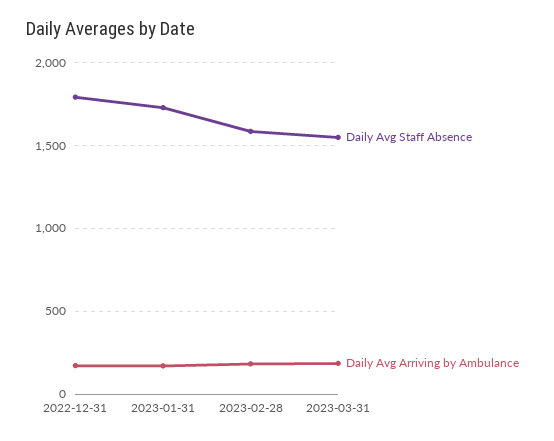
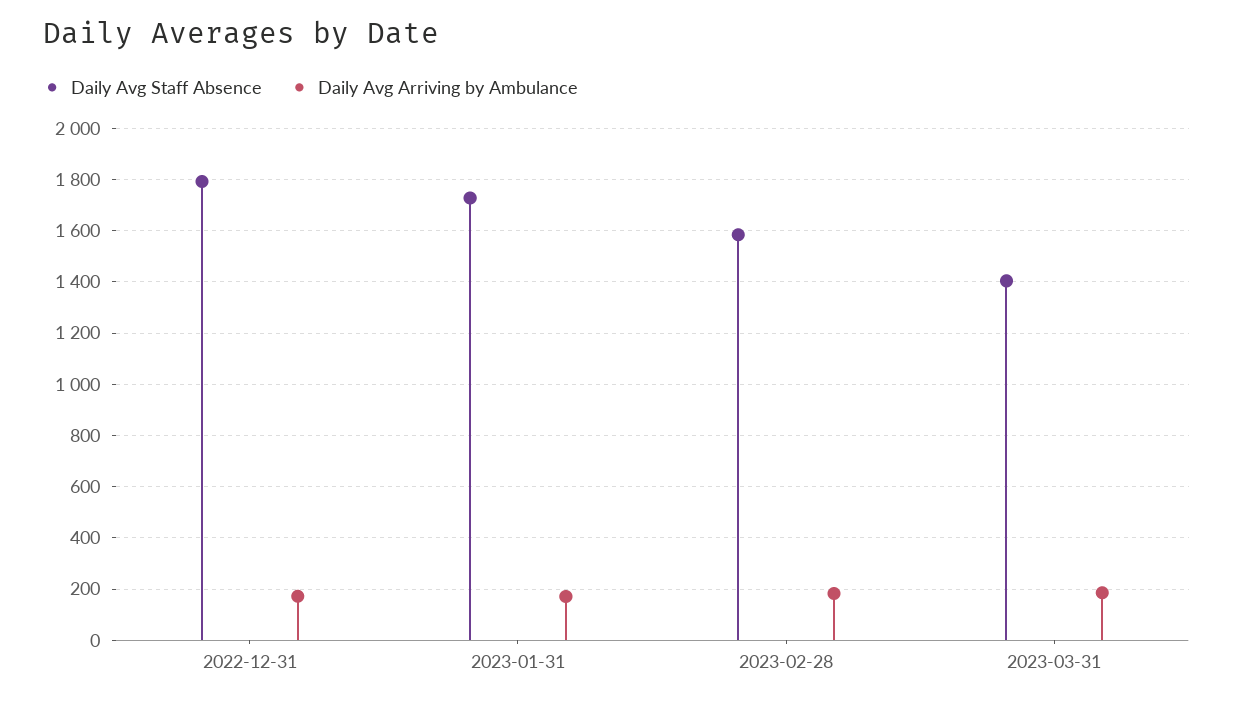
  {
    "Daily Avg Staff Absence": {
      "2022-12-31": 1800,
      "2023-01-31": 1725,
      "2023-02-28": 1575,
-     "2023-03-31": 1550
+     "2023-03-31": 1400
    },
    "Daily Avg Arriving by Ambulance": {
      "2022-12-31": 175,
      "2023-01-31": 175,
      "2023-02-28": 175,
      "2023-03-31": 175
    }
  }

